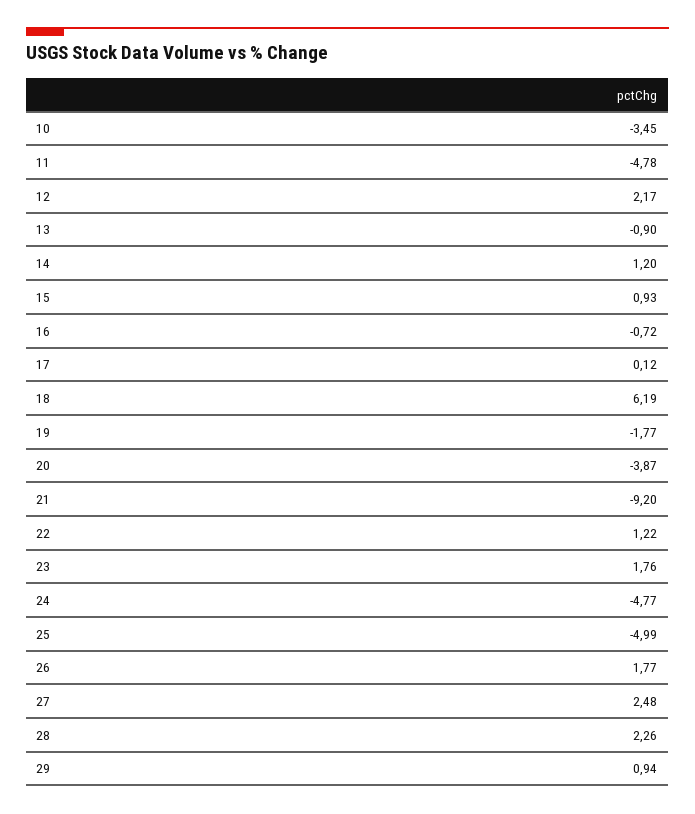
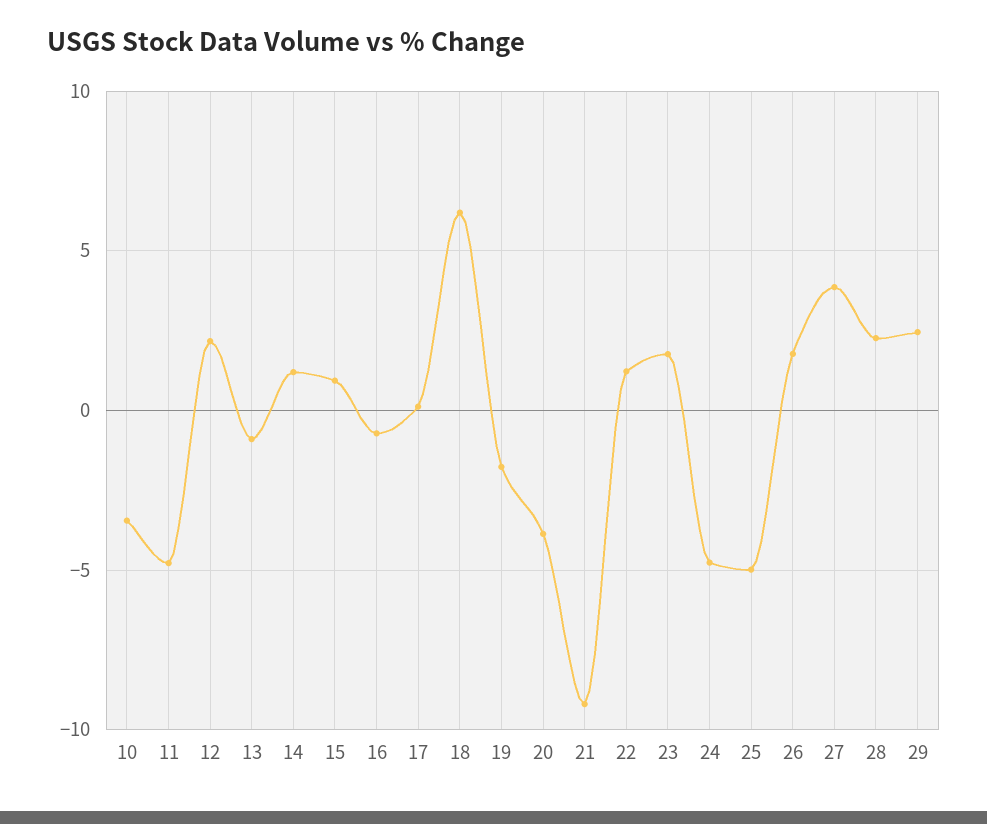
  {
    "10": -3.45,
    "11": -4.78,
    "12": 2.17,
    "13": -0.9,
    "14": 1.2,
    "15": 0.93,
    "16": -0.72,
    "17": 0.12,
    "18": 6.19,
    "19": -1.77,
    "20": -3.87,
    "21": -9.2,
    "22": 1.22,
    "23": 1.76,
    "24": -4.77,
    "25": -4.99,
    "26": 1.77,
-   "27": 2.48,
+   "27": 4,
    "28": 2.26,
-   "29": 0.94
+   "29": 2.5
  }

